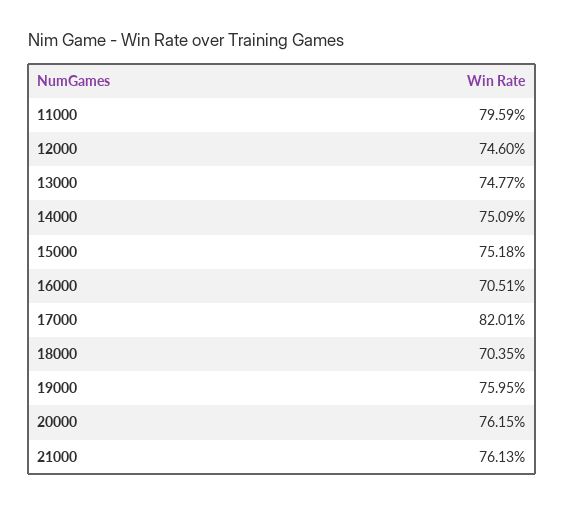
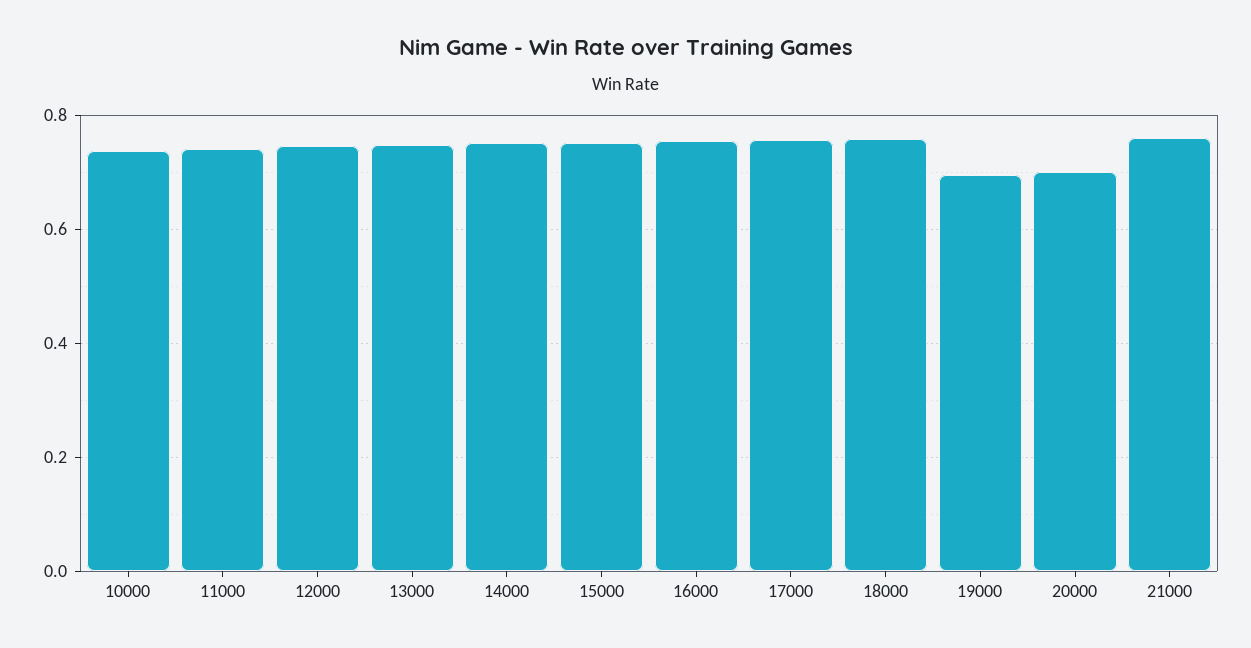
  {
-   "11000": 0.7959,
+   "11000": 0.74,
    "12000": 0.746,
    "13000": 0.7477,
    "14000": 0.7509,
    "15000": 0.7518,
-   "16000": 0.7051,
+   "16000": 0.76,
-   "17000": 0.8201,
+   "17000": 0.76,
-   "18000": 0.7035,
+   "18000": 0.76,
-   "19000": 0.7595,
+   "19000": 0.7,
-   "20000": 0.7615,
+   "20000": 0.7,
-   "21000": 0.7613
+   "21000": 0.7613,
+   "10000": 0.74
  }

